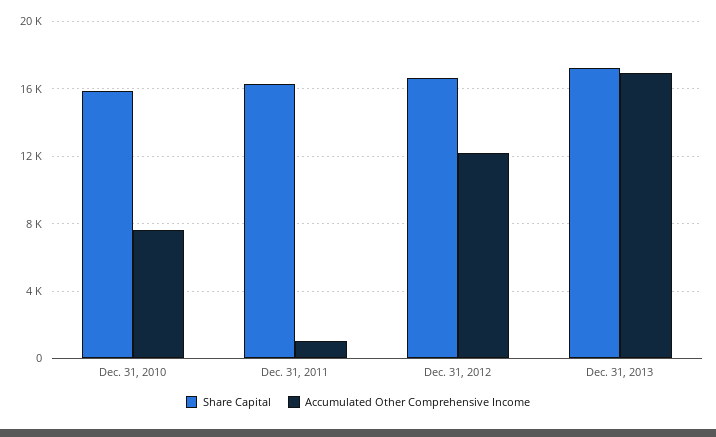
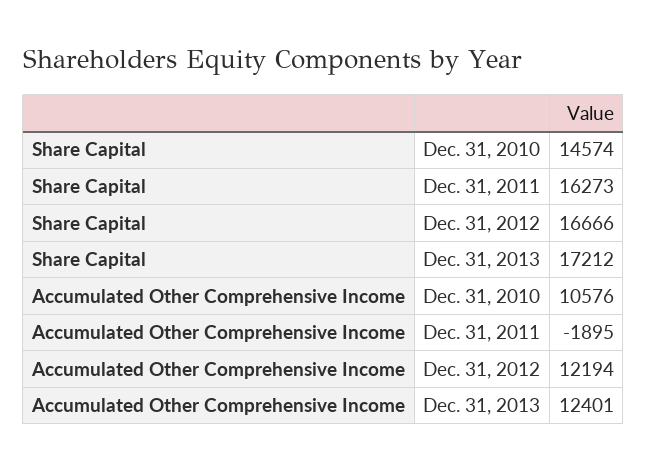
  {
    "Share Capital": {
-     "Dec. 31, 2010": 16000,
+     "Dec. 31, 2010": 14574,
      "Dec. 31, 2011": 16273,
      "Dec. 31, 2012": 16666,
      "Dec. 31, 2013": 17212
    },
    "Accumulated Other Comprehensive Income": {
-     "Dec. 31, 2010": 7500,
+     "Dec. 31, 2010": 10576,
-     "Dec. 31, 2011": 1000,
+     "Dec. 31, 2011": -1895,
      "Dec. 31, 2012": 12194,
-     "Dec. 31, 2013": 17000
+     "Dec. 31, 2013": 12401
    }
  }

